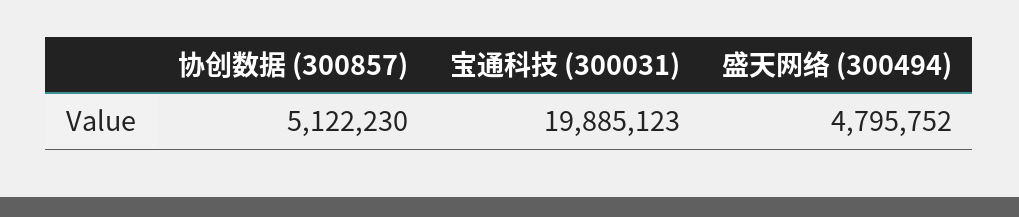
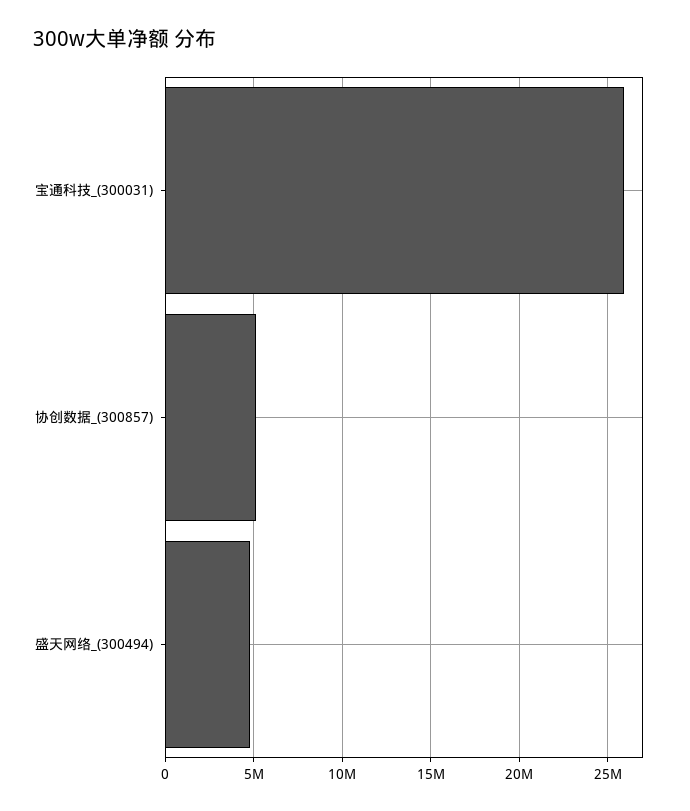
  {
    "协创数据 (300857)": 5122230,
-   "宝通科技 (300031)": 19885123,
+   "宝通科技 (300031)": 26000000,
    "盛天网络 (300494)": 4795752
  }

